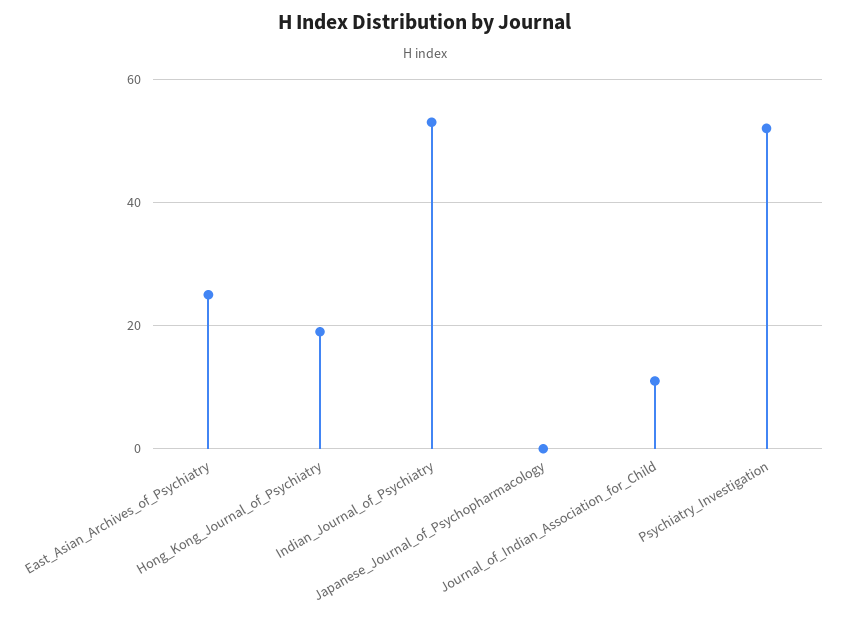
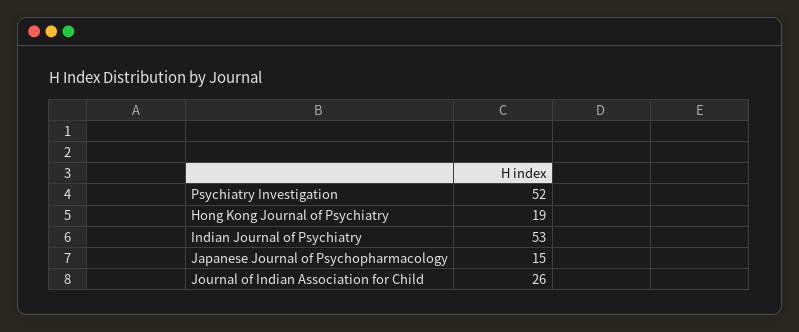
  {
-   "East_Asian_Archives_of_Psychiatry": 25,
    "Hong_Kong_Journal_of_Psychiatry": 19,
    "Indian_Journal_of_Psychiatry": 53,
-   "Japanese_Journal_of_Psychopharmacology": 0,
+   "Japanese_Journal_of_Psychopharmacology": 15,
-   "Journal_of_Indian_Association_for_Child": 10,
+   "Journal_of_Indian_Association_for_Child": 26,
    "Psychiatry_Investigation": 52
  }

